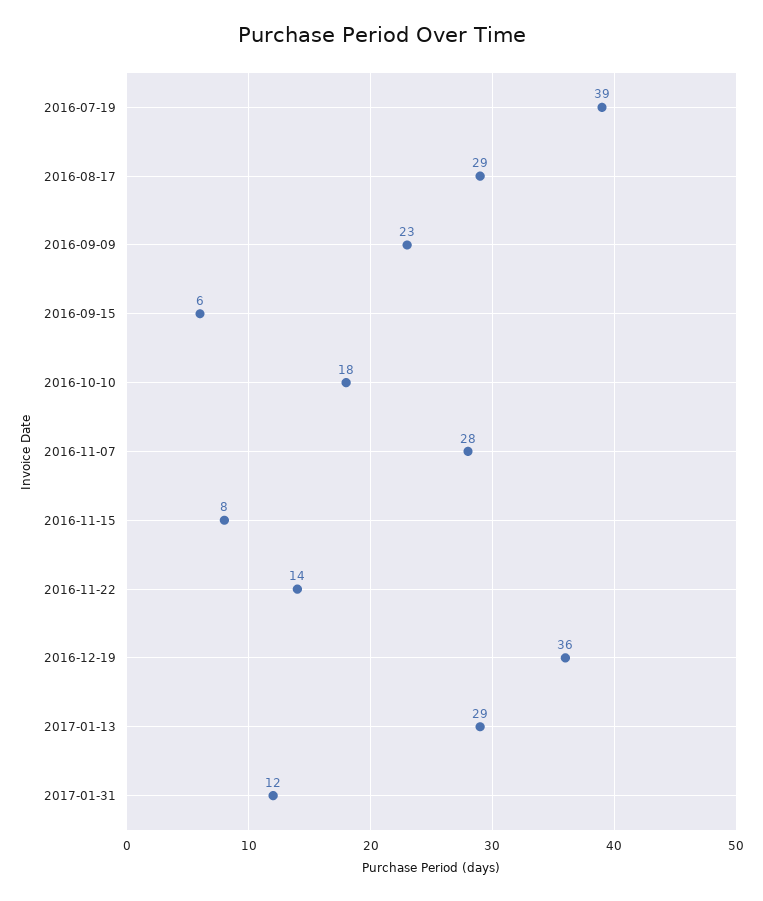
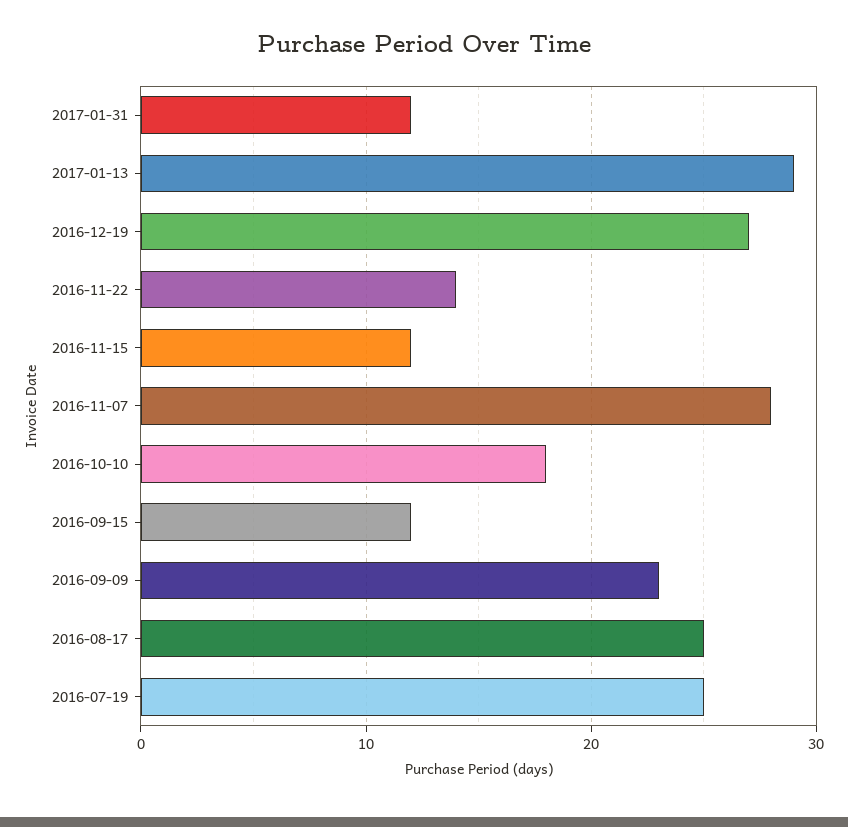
  {
-   "2016-07-19": 39,
+   "2016-07-19": 25,
-   "2016-08-17": 29,
+   "2016-08-17": 25,
    "2016-09-09": 23,
-   "2016-09-15": 6,
+   "2016-09-15": 12,
    "2016-10-10": 18,
    "2016-11-07": 28,
-   "2016-11-15": 8,
+   "2016-11-15": 12,
    "2016-11-22": 14,
-   "2016-12-19": 36,
+   "2016-12-19": 27,
    "2017-01-13": 29,
    "2017-01-31": 12
  }

